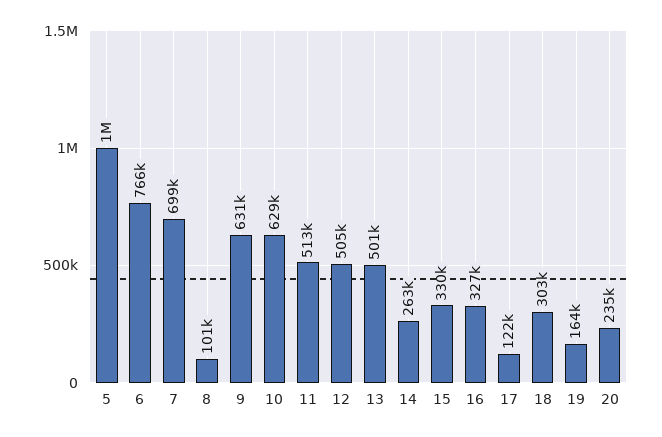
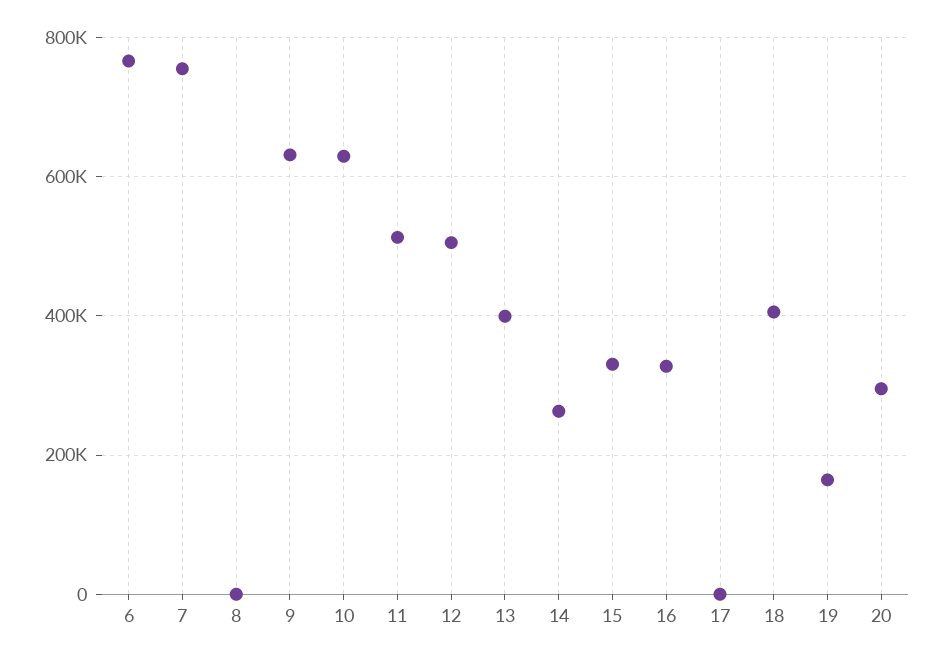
  {
-   "5": 1000000,
    "6": 766000,
-   "7": 699000,
+   "7": 760000,
-   "8": 101000,
+   "8": 0,
    "9": 631000,
    "10": 629000,
    "11": 513000,
    "12": 505000,
-   "13": 501000,
+   "13": 400000,
    "14": 263000,
    "15": 330000,
    "16": 327000,
-   "17": 122000,
+   "17": 0,
-   "18": 303000,
+   "18": 400000,
    "19": 164000,
-   "20": 235000
+   "20": 300000
  }

